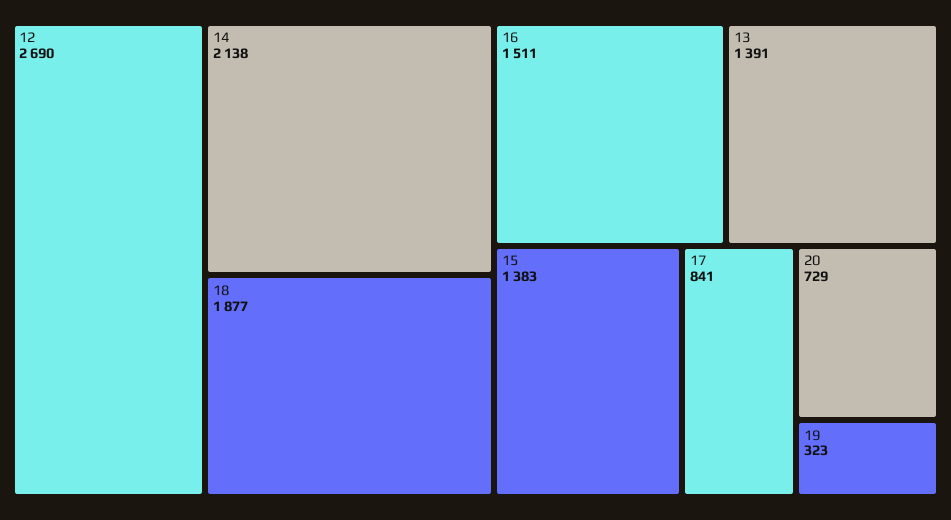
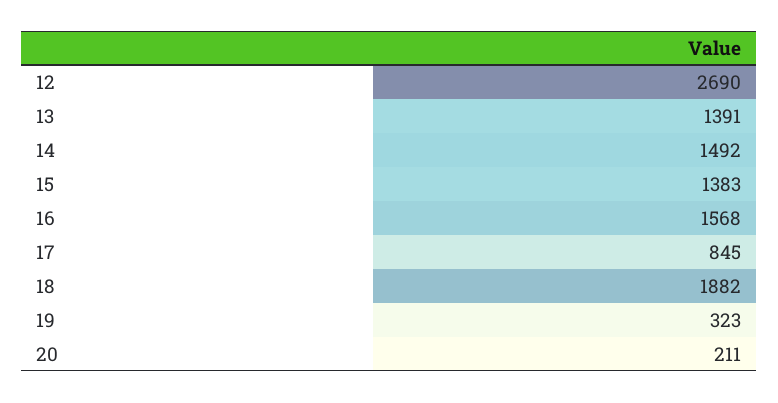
  {
    "12": 2690,
-   "14": 2138,
+   "14": 1492,
-   "18": 1877,
+   "18": 1882,
-   "16": 1511,
+   "16": 1568,
    "13": 1391,
    "15": 1383,
-   "17": 841,
+   "17": 845,
-   "20": 729,
+   "20": 211,
    "19": 323
  }

